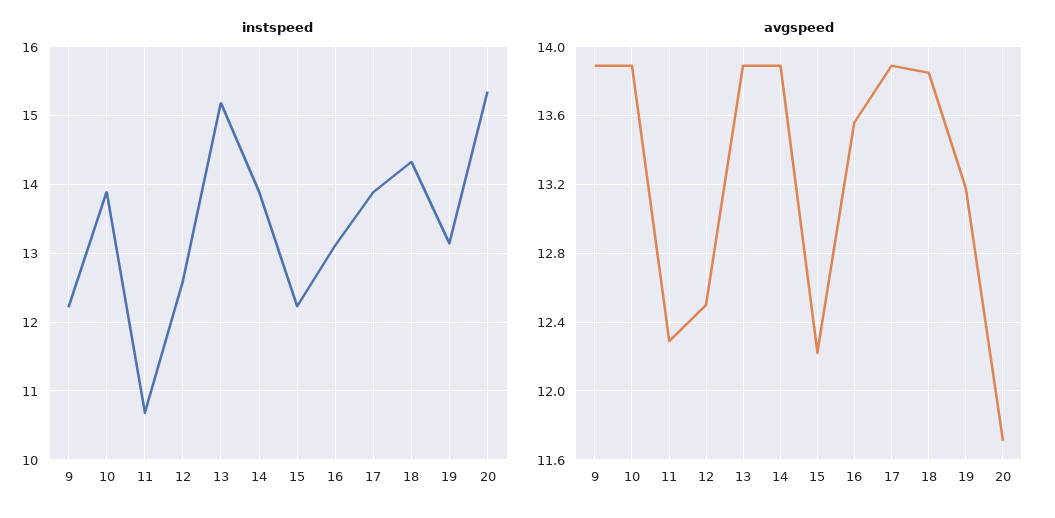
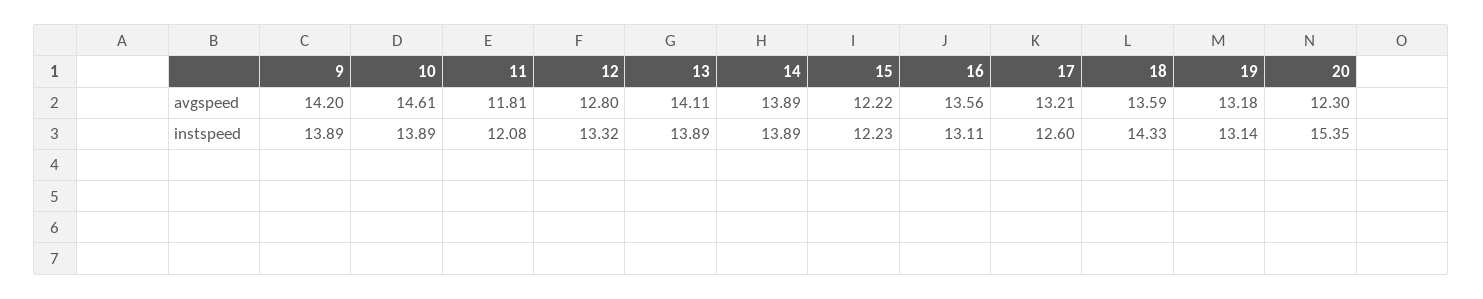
  {
    "instspeed": {
-     "9": 12.2,
+     "9": 13.89,
      "10": 13.89,
-     "11": 10.7,
+     "11": 12.08,
-     "12": 12.6,
+     "12": 13.32,
-     "13": 15.2,
+     "13": 13.89,
      "14": 13.89,
      "15": 12.23,
      "16": 13.11,
-     "17": 13.9,
+     "17": 12.6,
      "18": 14.33,
      "19": 13.14,
      "20": 15.35
    },
    "avgspeed": {
-     "9": 13.9,
+     "9": 14.2,
-     "10": 13.9,
+     "10": 14.61,
-     "11": 12.3,
+     "11": 11.81,
-     "12": 12.5,
+     "12": 12.8,
-     "13": 13.9,
+     "13": 14.11,
      "14": 13.89,
      "15": 12.22,
      "16": 13.56,
-     "17": 13.9,
+     "17": 13.21,
-     "18": 13.85,
+     "18": 13.59,
      "19": 13.18,
-     "20": 11.7
+     "20": 12.3
    }
  }

